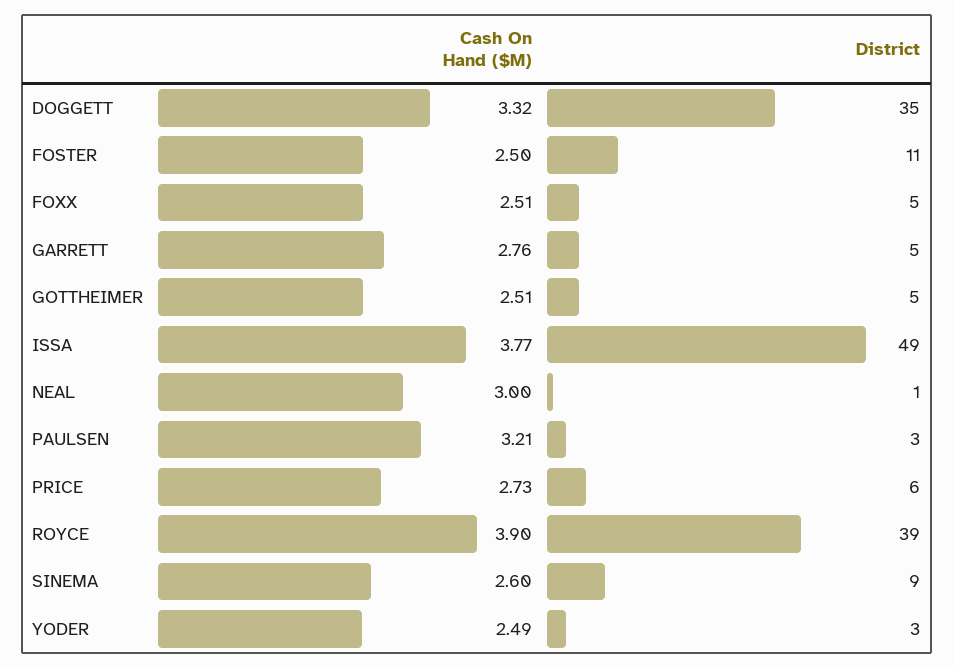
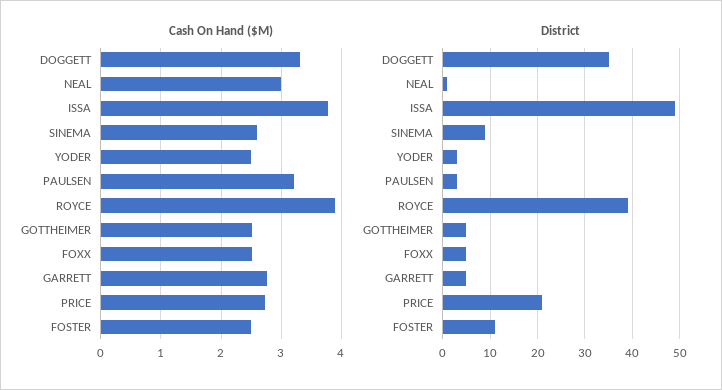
  {
    "Cash On Hand ($M)": {
      "DOGGETT": 3.32,
      "FOSTER": 2.5,
      "FOXX": 2.51,
      "GARRETT": 2.76,
      "GOTTHEIMER": 2.51,
      "ISSA": 3.77,
      "NEAL": 3,
      "PAULSEN": 3.21,
      "PRICE": 2.73,
      "ROYCE": 3.9,
      "SINEMA": 2.6,
      "YODER": 2.49
    },
    "District": {
      "DOGGETT": 35,
      "FOSTER": 11,
      "FOXX": 5,
      "GARRETT": 5,
      "GOTTHEIMER": 5,
      "ISSA": 49,
      "NEAL": 1,
      "PAULSEN": 3,
-     "PRICE": 6,
+     "PRICE": 20,
      "ROYCE": 39,
      "SINEMA": 9,
      "YODER": 3
    }
  }

